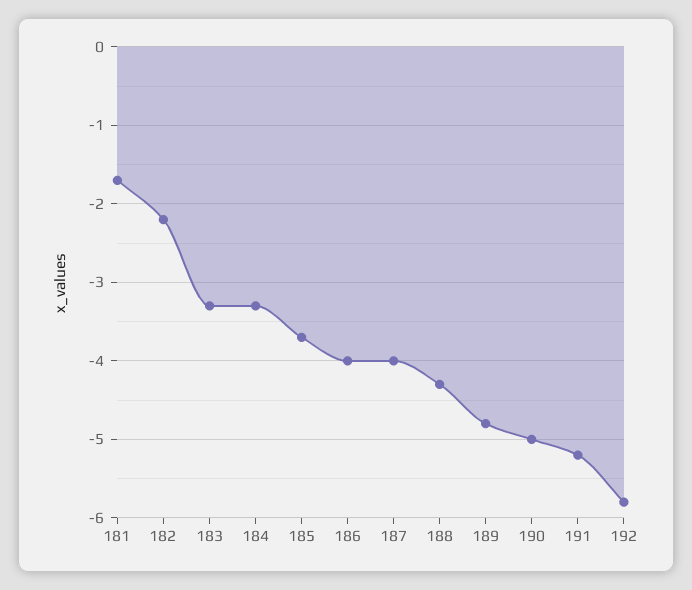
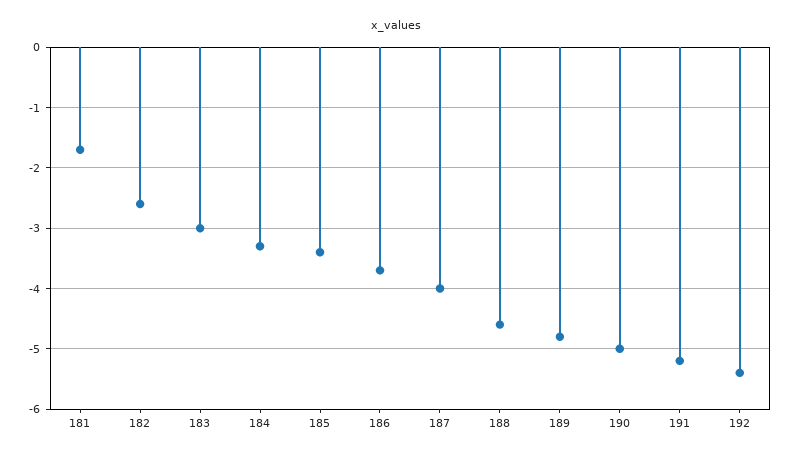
  {
    "181": -1.7,
-   "182": -2.2,
+   "182": -2.6,
-   "183": -3.3,
+   "183": -3,
    "184": -3.3,
-   "185": -3.7,
+   "185": -3.4,
-   "186": -4,
+   "186": -3.7,
    "187": -4,
-   "188": -4.3,
+   "188": -4.6,
    "189": -4.8,
    "190": -5,
    "191": -5.2,
-   "192": -5.8
+   "192": -5.4
  }

